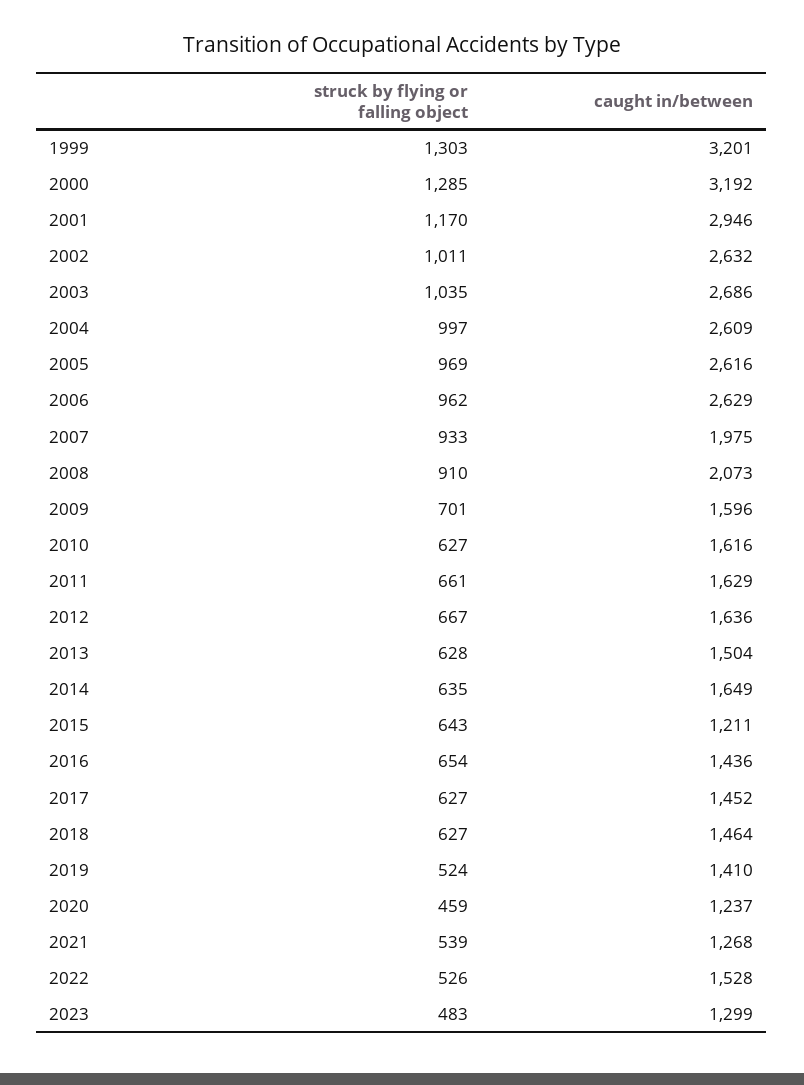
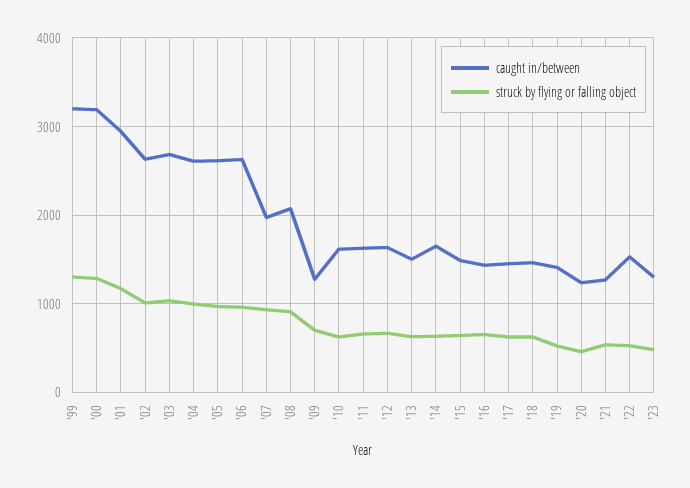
  {
    "struck by flying or falling object": {
      "1999": 1303,
      "2000": 1285,
      "2001": 1170,
      "2002": 1011,
      "2003": 1035,
      "2004": 997,
      "2005": 969,
      "2006": 962,
      "2007": 933,
      "2008": 910,
      "2009": 701,
      "2010": 627,
      "2011": 661,
      "2012": 667,
      "2013": 628,
      "2014": 635,
      "2015": 643,
      "2016": 654,
      "2017": 627,
      "2018": 627,
      "2019": 524,
      "2020": 459,
      "2021": 539,
      "2022": 526,
      "2023": 483
    },
    "caught in/between": {
      "1999": 3201,
      "2000": 3192,
      "2001": 2946,
      "2002": 2632,
      "2003": 2686,
      "2004": 2609,
      "2005": 2616,
      "2006": 2629,
      "2007": 1975,
      "2008": 2073,
-     "2009": 1596,
+     "2009": 1300,
      "2010": 1616,
      "2011": 1629,
      "2012": 1636,
      "2013": 1504,
      "2014": 1649,
-     "2015": 1211,
+     "2015": 1500,
      "2016": 1436,
      "2017": 1452,
      "2018": 1464,
      "2019": 1410,
      "2020": 1237,
      "2021": 1268,
      "2022": 1528,
      "2023": 1299
    }
  }

